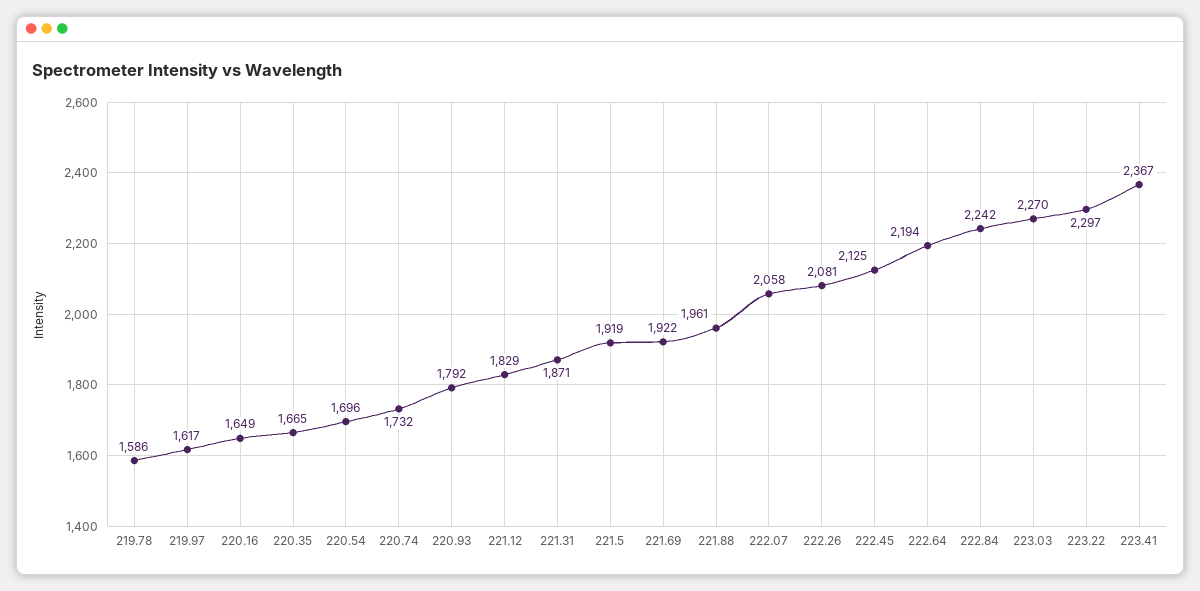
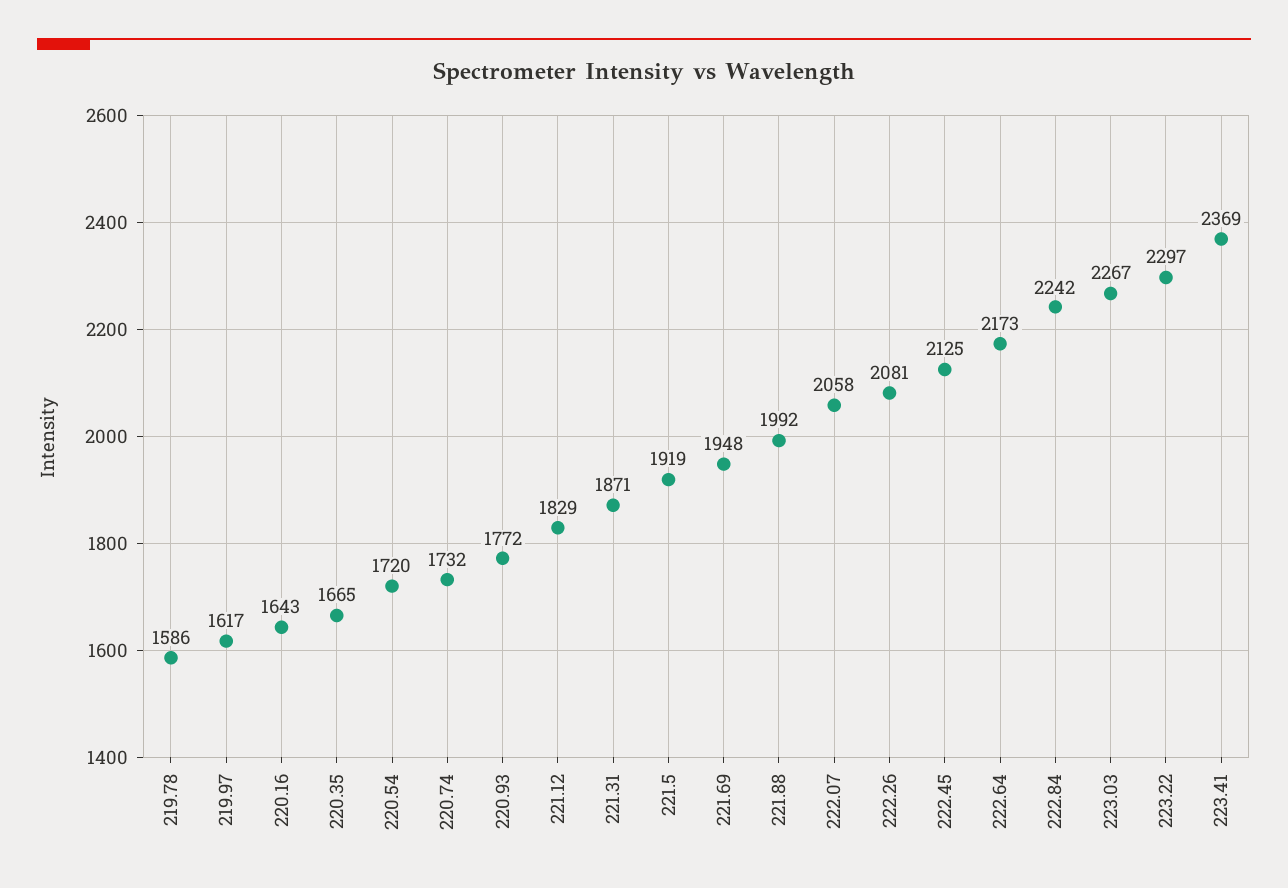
  {
    "219.78": 1586,
    "219.97": 1617,
-   "220.16": 1649,
+   "220.16": 1643,
    "220.35": 1665,
-   "220.54": 1696,
+   "220.54": 1720,
    "220.74": 1732,
-   "220.93": 1792,
+   "220.93": 1772,
    "221.12": 1829,
    "221.31": 1871,
    "221.5": 1919,
-   "221.69": 1922,
+   "221.69": 1948,
-   "221.88": 1961,
+   "221.88": 1992,
    "222.07": 2058,
    "222.26": 2081,
    "222.45": 2125,
-   "222.64": 2194,
+   "222.64": 2173,
    "222.84": 2242,
-   "223.03": 2270,
+   "223.03": 2267,
    "223.22": 2297,
-   "223.41": 2367
+   "223.41": 2369
  }

